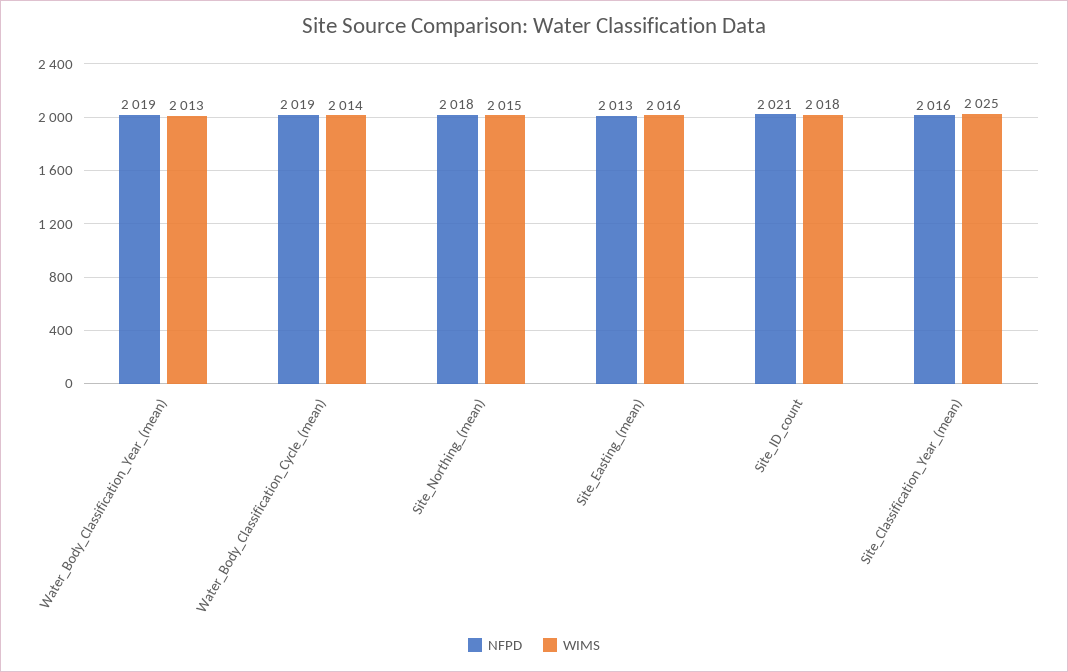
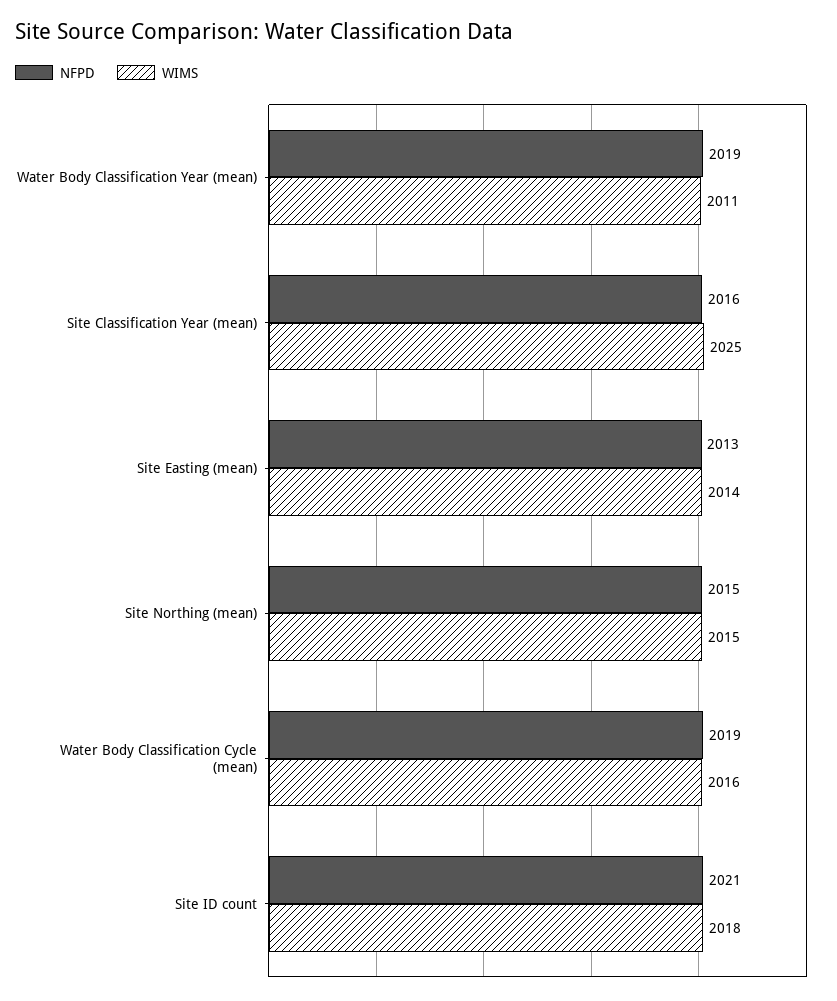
  {
    "NFPD": {
      "Water_Body_Classification_Year_(mean)": 2019,
      "Water_Body_Classification_Cycle_(mean)": 2019,
-     "Site_Northing_(mean)": 2018,
+     "Site_Northing_(mean)": 2015,
      "Site_Easting_(mean)": 2013,
      "Site_ID_count": 2021,
      "Site_Classification_Year_(mean)": 2016
    },
    "WIMS": {
-     "Water_Body_Classification_Year_(mean)": 2013,
+     "Water_Body_Classification_Year_(mean)": 2011,
-     "Water_Body_Classification_Cycle_(mean)": 2014,
+     "Water_Body_Classification_Cycle_(mean)": 2016,
      "Site_Northing_(mean)": 2015,
-     "Site_Easting_(mean)": 2016,
+     "Site_Easting_(mean)": 2014,
      "Site_ID_count": 2018,
      "Site_Classification_Year_(mean)": 2025
    }
  }

